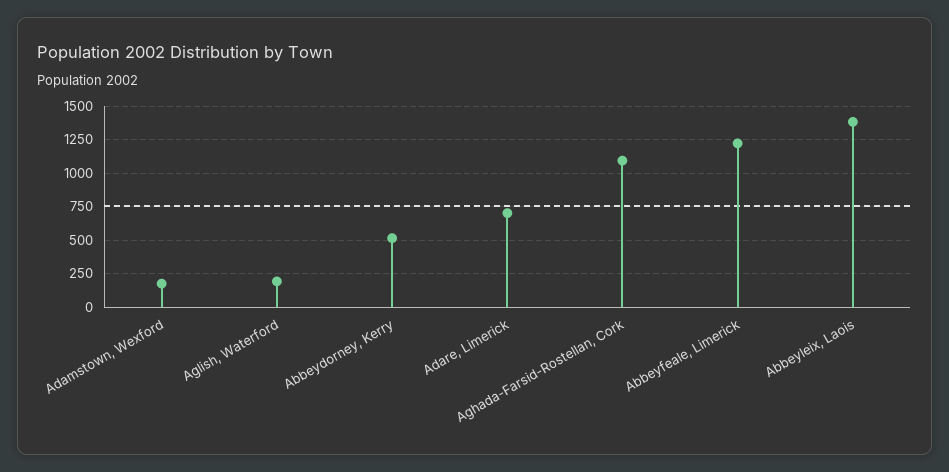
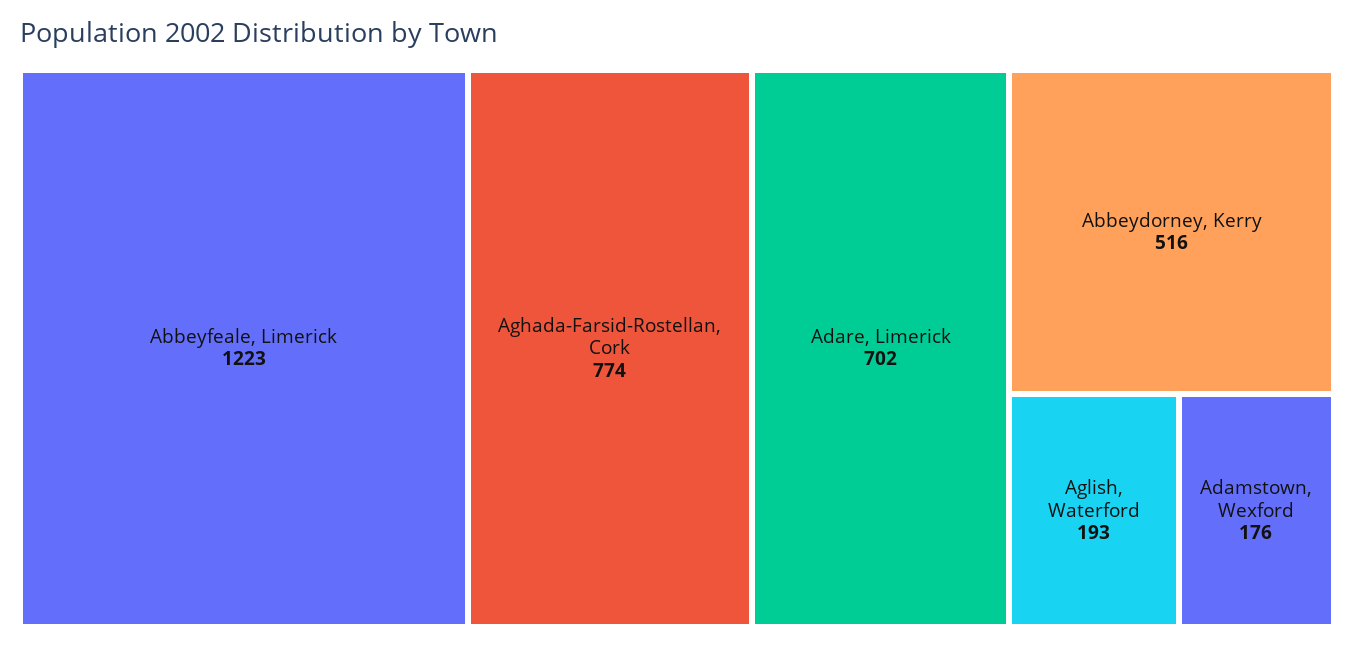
  {
    "Adamstown, Wexford": 176,
    "Aglish, Waterford": 193,
    "Abbeydorney, Kerry": 516,
    "Adare, Limerick": 702,
-   "Aghada-Farsid-Rostellan, Cork": 1100,
+   "Aghada-Farsid-Rostellan, Cork": 774,
-   "Abbeyfeale, Limerick": 1223,
+   "Abbeyfeale, Limerick": 1223
-   "Abbeyleix, Laois": 1400
  }

